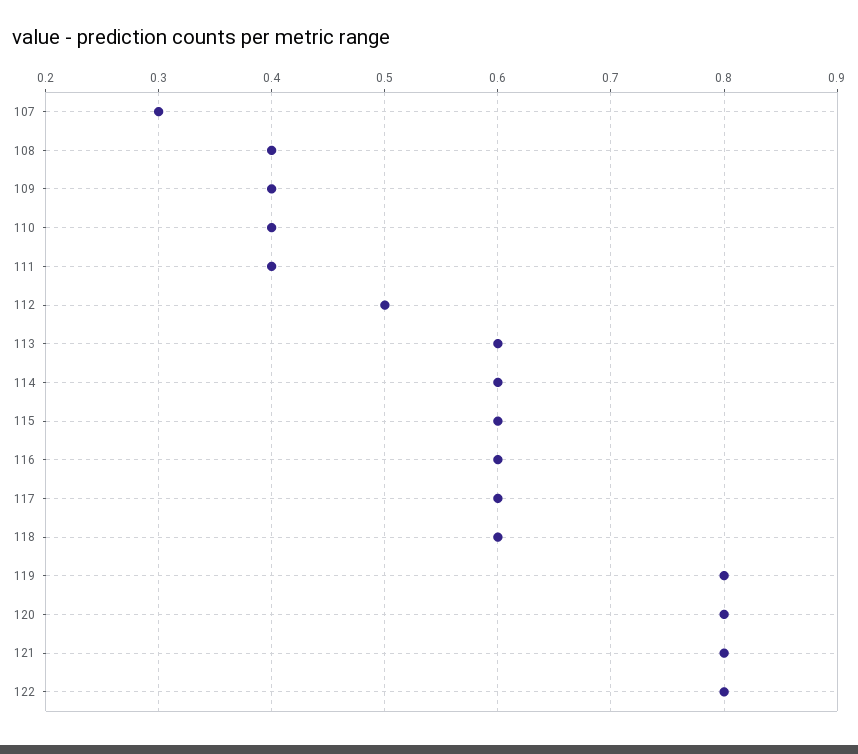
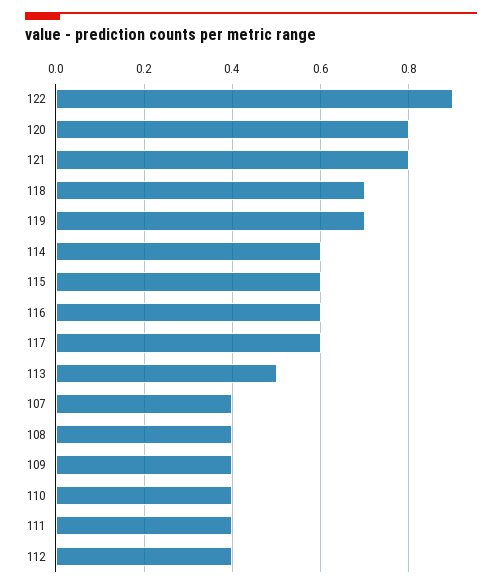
  {
-   "107": 0.3,
+   "107": 0.4,
    "108": 0.4,
    "109": 0.4,
    "110": 0.4,
    "111": 0.4,
-   "112": 0.5,
+   "112": 0.4,
-   "113": 0.6,
+   "113": 0.5,
    "114": 0.6,
    "115": 0.6,
    "116": 0.6,
    "117": 0.6,
-   "118": 0.6,
+   "118": 0.7,
-   "119": 0.8,
+   "119": 0.7,
    "120": 0.8,
    "121": 0.8,
-   "122": 0.8
+   "122": 0.9
  }

